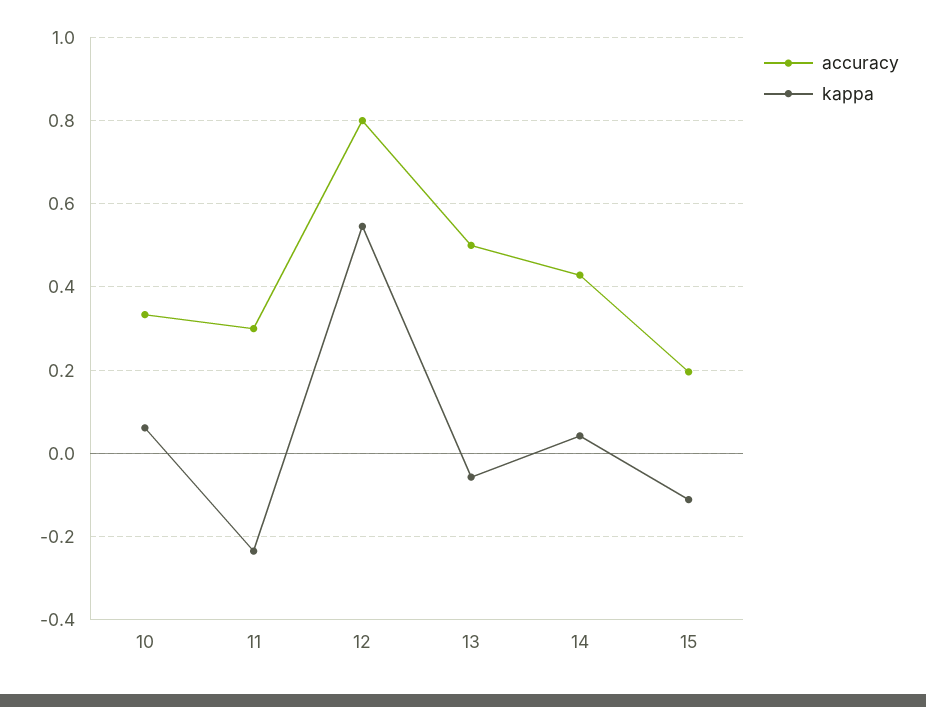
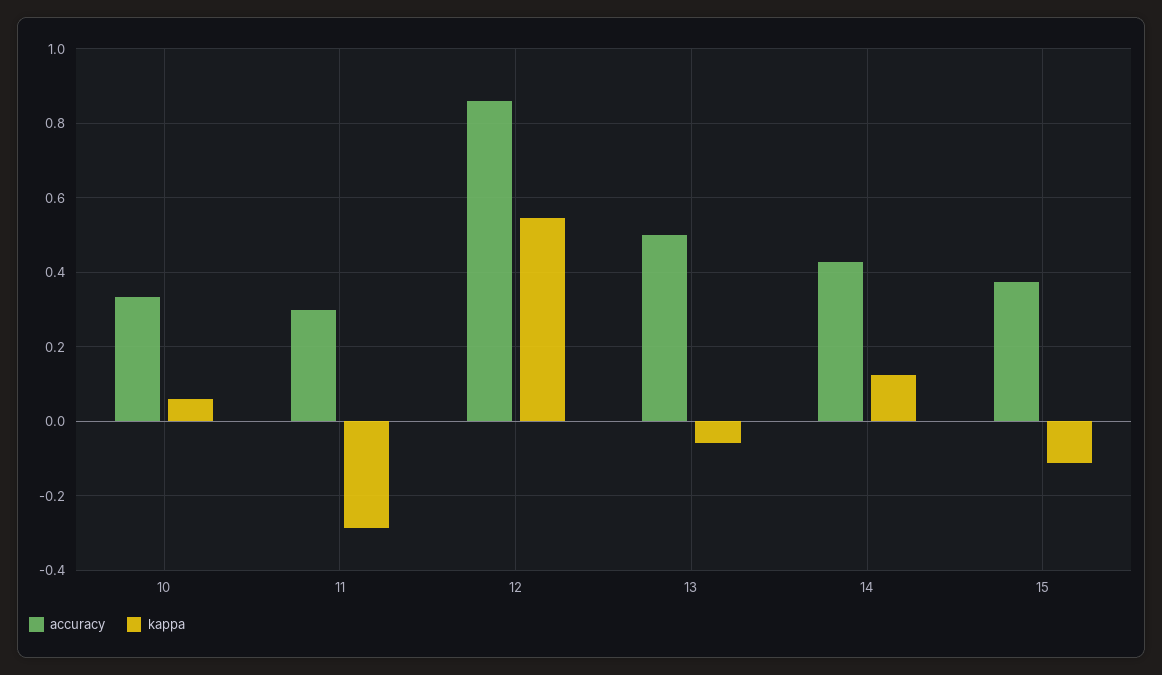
  {
    "accuracy": {
      "10": 0.34,
      "11": 0.3,
-     "12": 0.8,
+     "12": 0.86,
      "13": 0.5,
      "14": 0.42,
-     "15": 0.2
+     "15": 0.38
    },
    "kappa": {
      "10": 0.06,
-     "11": -0.24,
+     "11": -0.28,
      "12": 0.54,
      "13": -0.06,
-     "14": 0.04,
+     "14": 0.12,
      "15": -0.12
    }
  }

